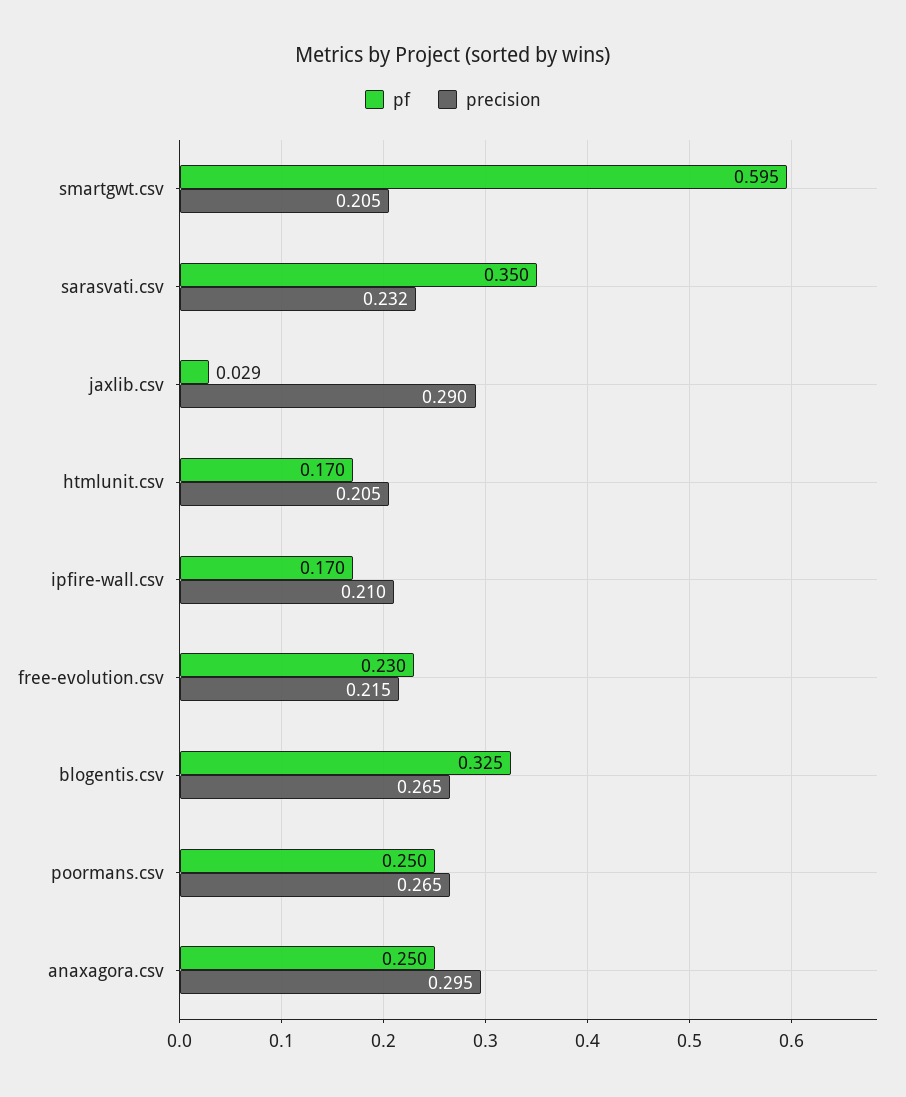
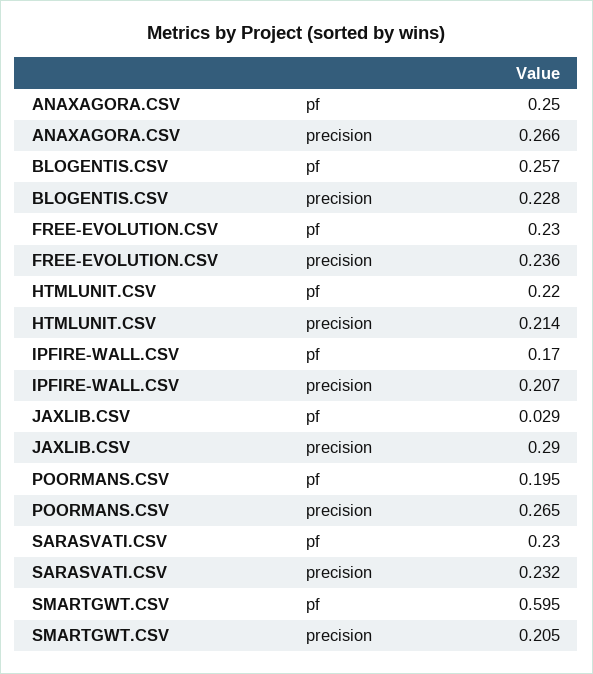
  {
    "pf": {
      "smartgwt.csv": 0.595,
-     "sarasvati.csv": 0.35,
+     "sarasvati.csv": 0.23,
      "jaxlib.csv": 0.029,
-     "htmlunit.csv": 0.17,
+     "htmlunit.csv": 0.22,
      "ipfire-wall.csv": 0.17,
      "free-evolution.csv": 0.23,
-     "blogentis.csv": 0.325,
+     "blogentis.csv": 0.257,
-     "poormans.csv": 0.25,
+     "poormans.csv": 0.195,
      "anaxagora.csv": 0.25
    },
    "precision": {
      "smartgwt.csv": 0.205,
      "sarasvati.csv": 0.232,
      "jaxlib.csv": 0.29,
-     "htmlunit.csv": 0.205,
+     "htmlunit.csv": 0.214,
-     "ipfire-wall.csv": 0.21,
+     "ipfire-wall.csv": 0.207,
-     "free-evolution.csv": 0.215,
+     "free-evolution.csv": 0.236,
-     "blogentis.csv": 0.265,
+     "blogentis.csv": 0.228,
      "poormans.csv": 0.265,
-     "anaxagora.csv": 0.295
+     "anaxagora.csv": 0.266
    }
  }

